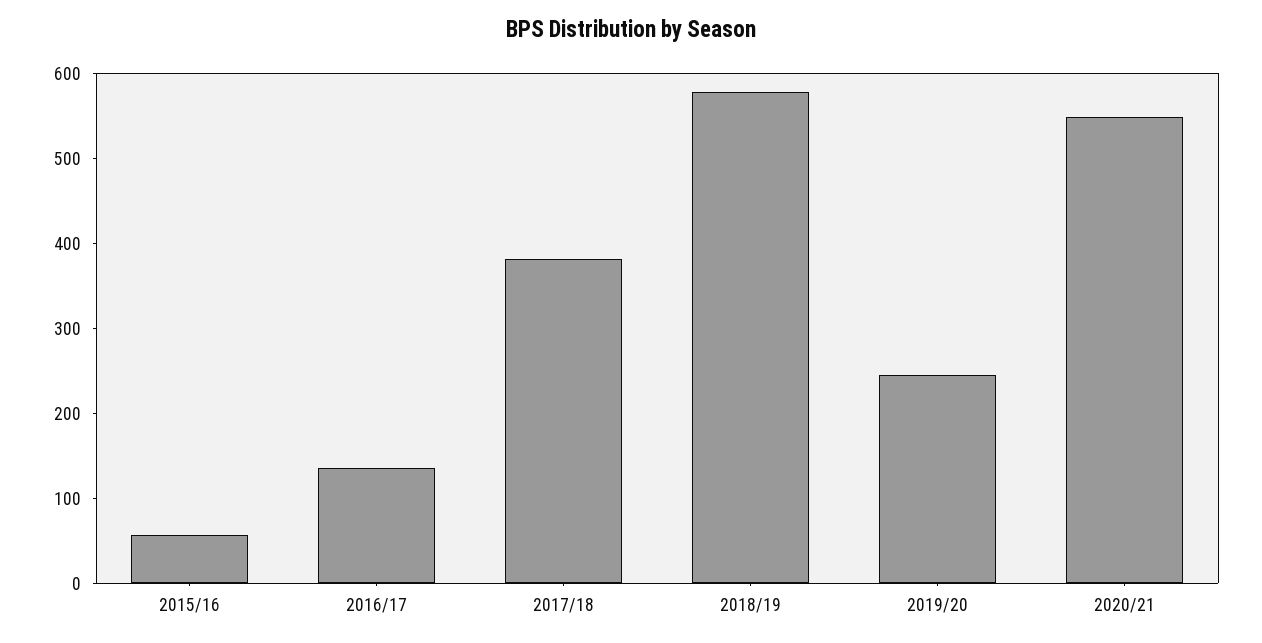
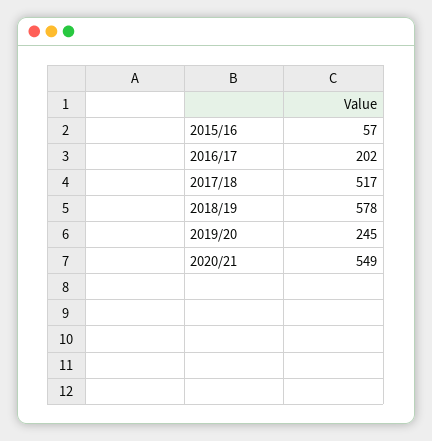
  {
    "2015/16": 57,
-   "2016/17": 140,
+   "2016/17": 202,
-   "2017/18": 380,
+   "2017/18": 517,
    "2018/19": 578,
    "2019/20": 245,
    "2020/21": 549
  }

